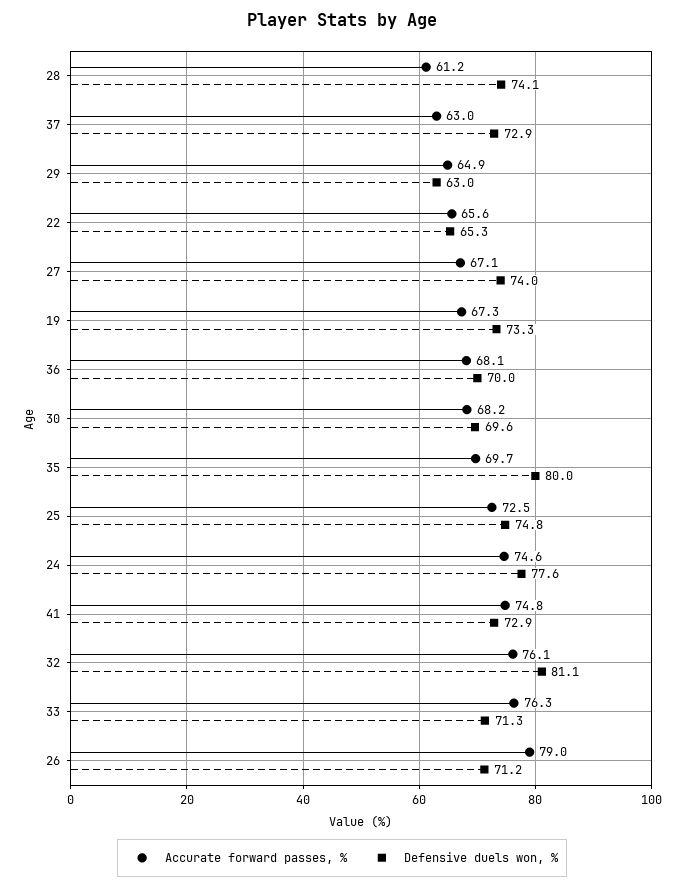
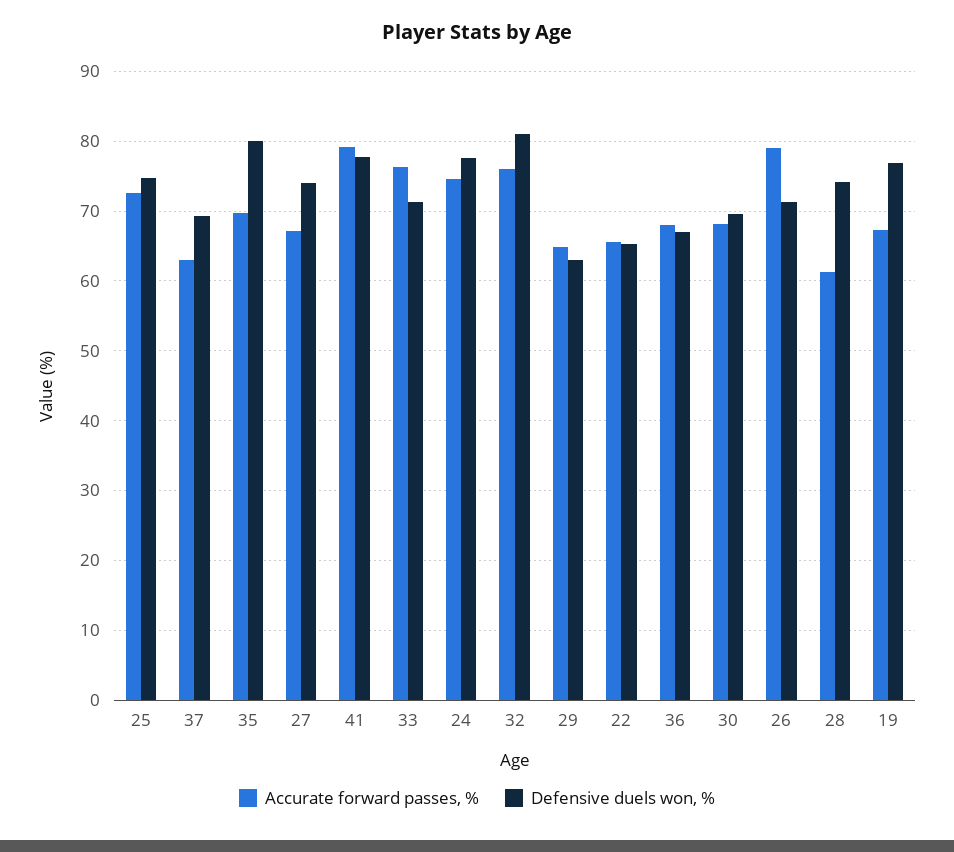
  {
    "Accurate forward passes, %": {
      "28": 61.2,
      "37": 63,
      "29": 64.9,
      "22": 65.6,
      "27": 67.1,
      "19": 67.3,
      "36": 68.1,
      "30": 68.2,
      "35": 69.7,
      "25": 72.5,
      "24": 74.6,
-     "41": 74.8,
+     "41": 79,
      "32": 76.1,
      "33": 76.3,
      "26": 79
    },
    "Defensive duels won, %": {
      "28": 74.1,
-     "37": 72.9,
+     "37": 69,
      "29": 63,
      "22": 65.3,
      "27": 74,
-     "19": 73.3,
+     "19": 77,
-     "36": 70,
+     "36": 67,
      "30": 69.6,
      "35": 80,
      "25": 74.8,
      "24": 77.6,
-     "41": 72.9,
+     "41": 78,
      "32": 81.1,
      "33": 71.3,
      "26": 71.2
    }
  }

